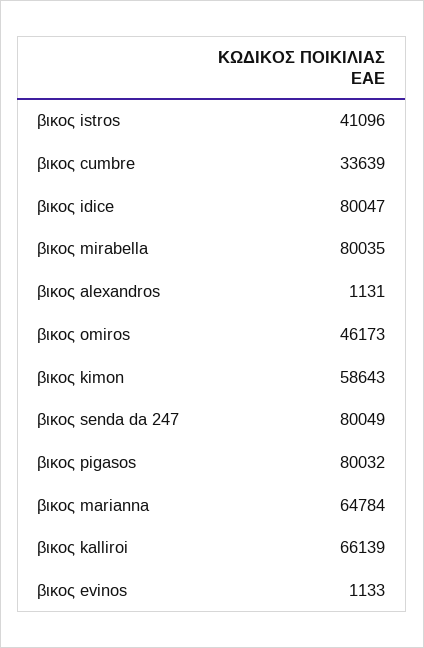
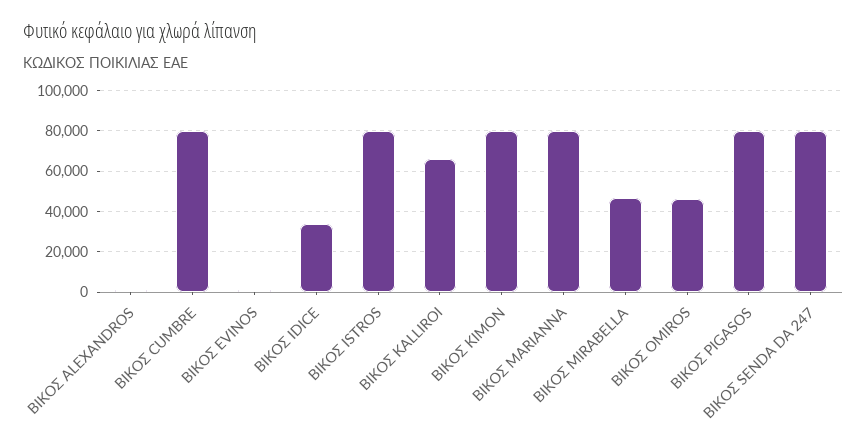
  {
-   "βικος istros": 41096,
+   "βικος istros": 80000,
-   "βικος cumbre": 33639,
+   "βικος cumbre": 80000,
-   "βικος idice": 80047,
+   "βικος idice": 35000,
-   "βικος mirabella": 80035,
+   "βικος mirabella": 45000,
    "βικος alexandros": 1131,
    "βικος omiros": 46173,
-   "βικος kimon": 58643,
+   "βικος kimon": 80000,
    "βικος senda da 247": 80049,
    "βικος pigasos": 80032,
-   "βικος marianna": 64784,
+   "βικος marianna": 80000,
    "βικος kalliroi": 66139,
    "βικος evinos": 1133
  }

